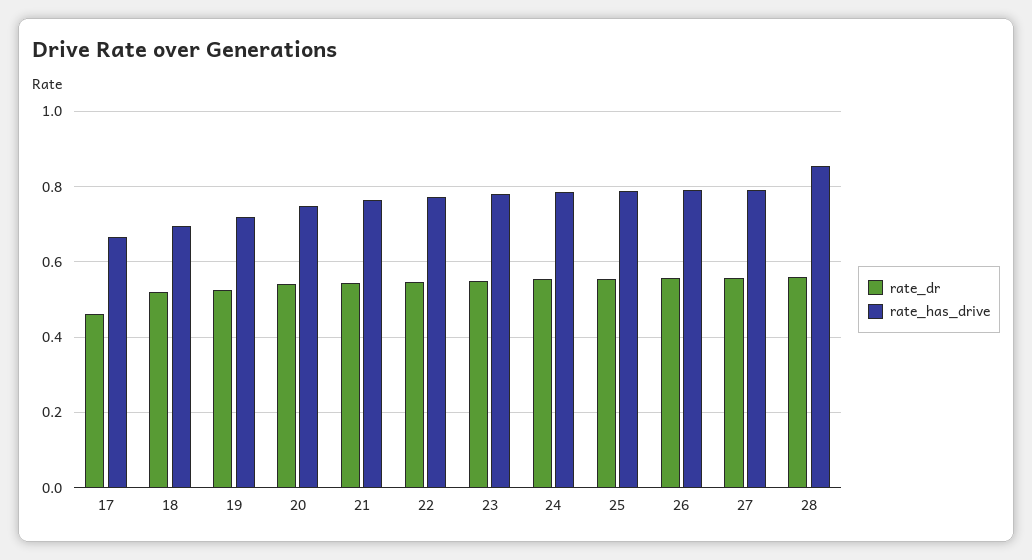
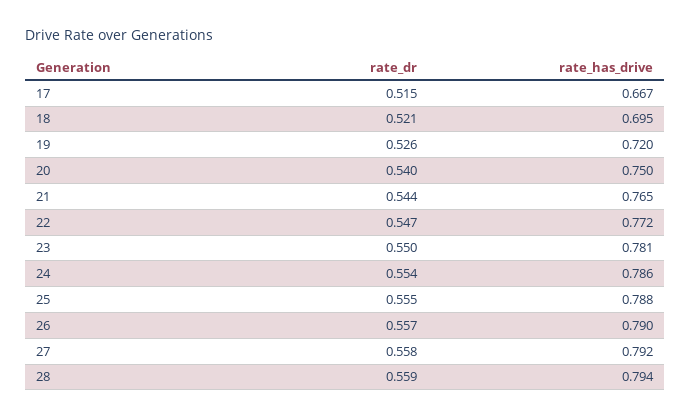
  {
    "rate_dr": {
-     "17": 0.46,
+     "17": 0.515,
      "18": 0.521,
      "19": 0.526,
      "20": 0.54,
      "21": 0.544,
      "22": 0.547,
      "23": 0.55,
      "24": 0.554,
      "25": 0.555,
      "26": 0.557,
      "27": 0.558,
      "28": 0.559
    },
    "rate_has_drive": {
      "17": 0.667,
      "18": 0.695,
      "19": 0.72,
      "20": 0.75,
      "21": 0.765,
      "22": 0.772,
      "23": 0.781,
      "24": 0.786,
      "25": 0.788,
      "26": 0.79,
      "27": 0.792,
-     "28": 0.86
+     "28": 0.794
    }
  }

